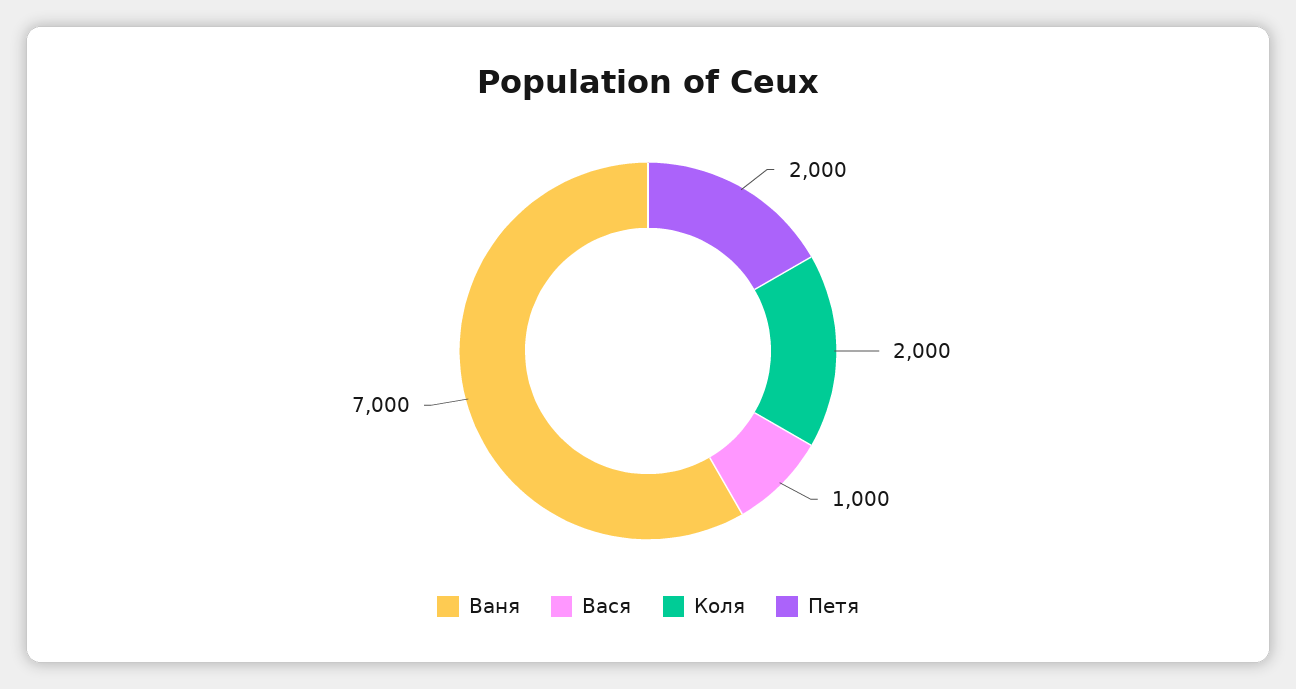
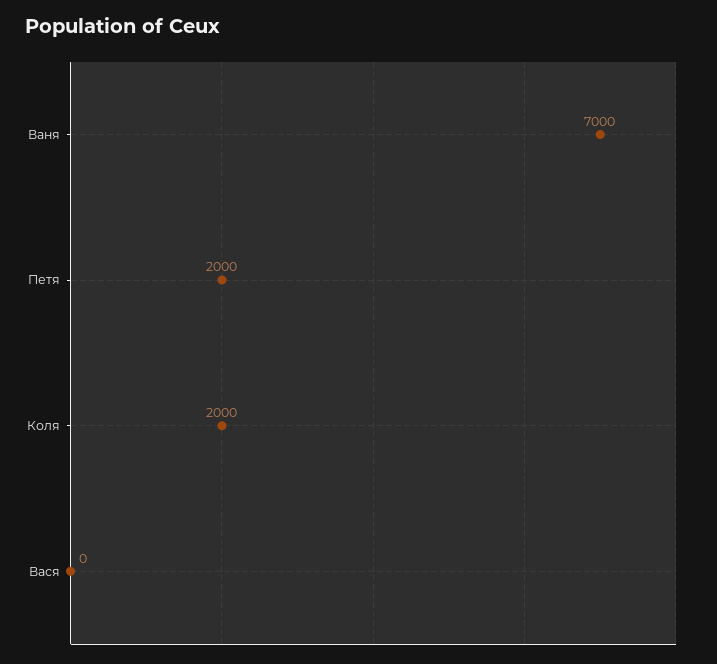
  {
    "Ваня": 7000,
-   "Вася": 1000,
+   "Вася": 0,
    "Коля": 2000,
    "Петя": 2000
  }

